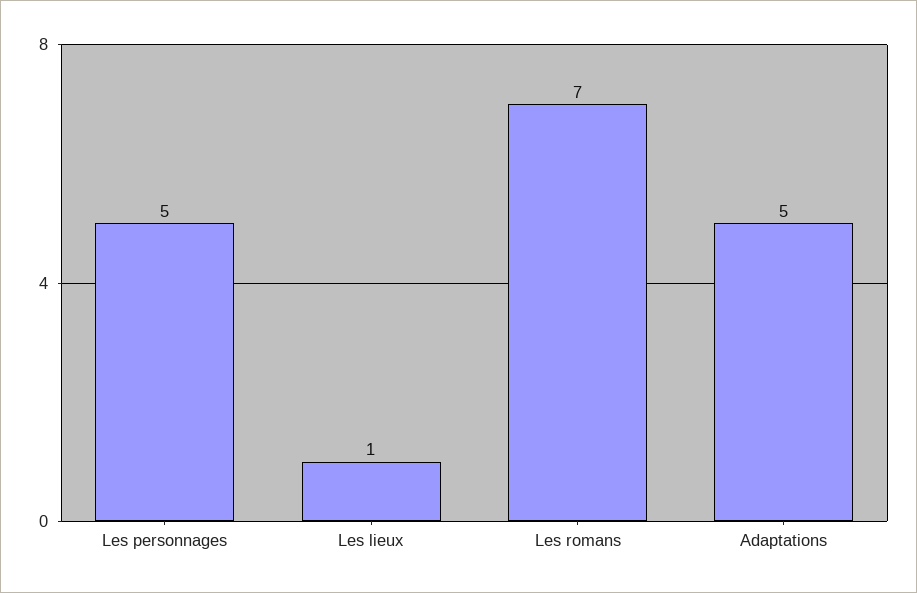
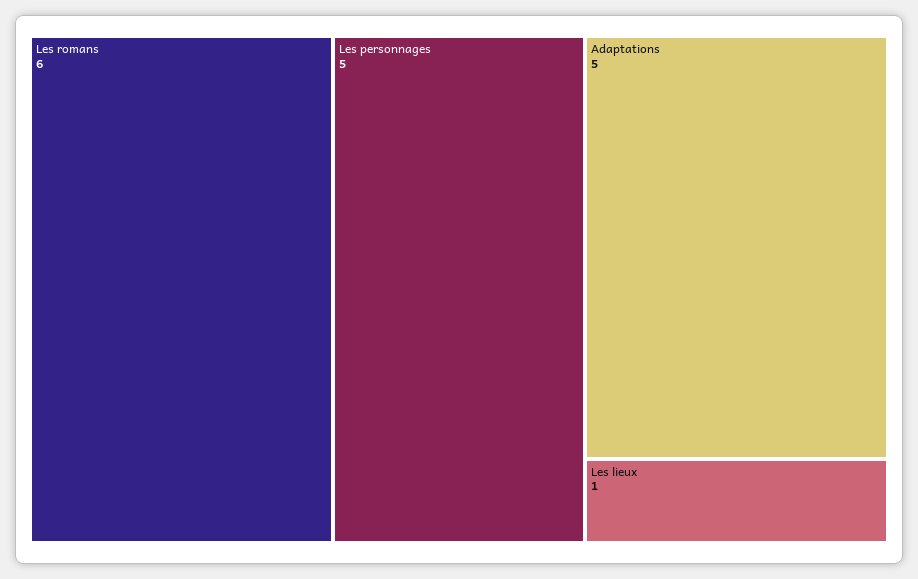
  {
    "Les personnages": 5,
    "Les lieux": 1,
-   "Les romans": 7,
+   "Les romans": 6,
    "Adaptations": 5
  }

